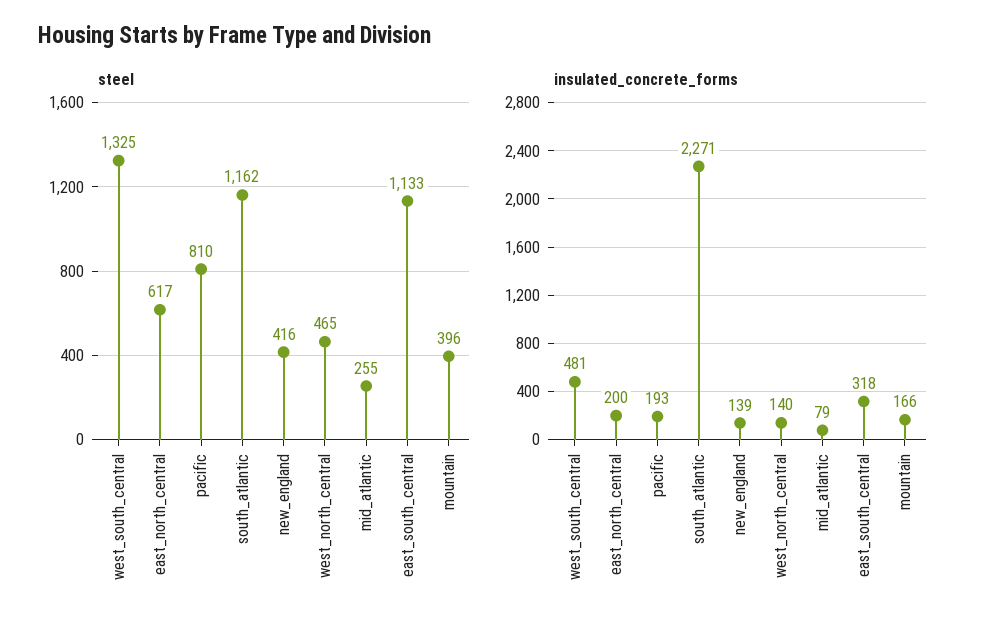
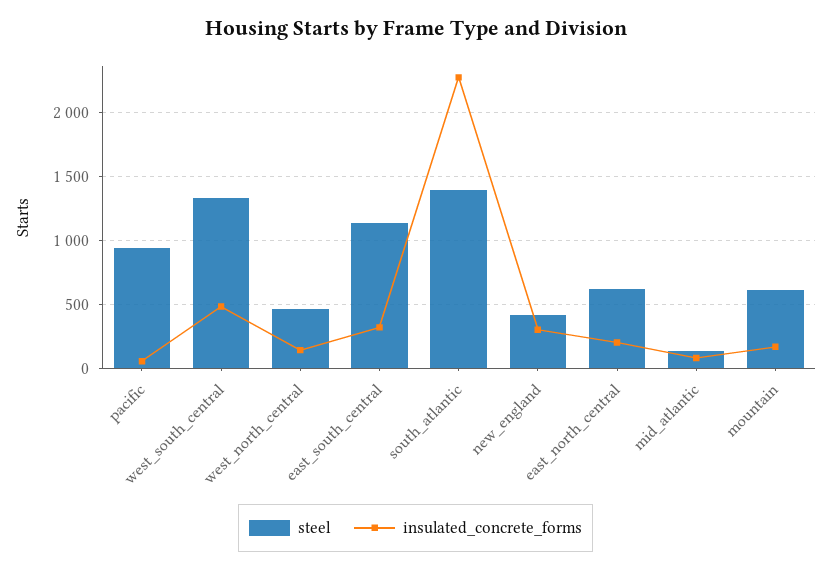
  {
    "steel": {
      "west_south_central": 1325,
      "east_north_central": 617,
-     "pacific": 810,
+     "pacific": 950,
-     "south_atlantic": 1162,
+     "south_atlantic": 1400,
      "new_england": 416,
      "west_north_central": 465,
-     "mid_atlantic": 255,
+     "mid_atlantic": 150,
      "east_south_central": 1133,
-     "mountain": 396
+     "mountain": 600
    },
    "insulated_concrete_forms": {
      "west_south_central": 481,
      "east_north_central": 200,
-     "pacific": 193,
+     "pacific": 50,
      "south_atlantic": 2271,
-     "new_england": 139,
+     "new_england": 300,
      "west_north_central": 140,
      "mid_atlantic": 79,
      "east_south_central": 318,
      "mountain": 166
    }
  }

